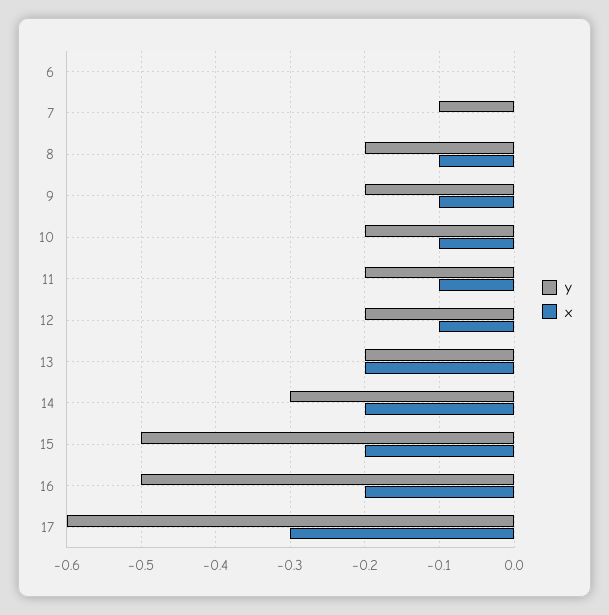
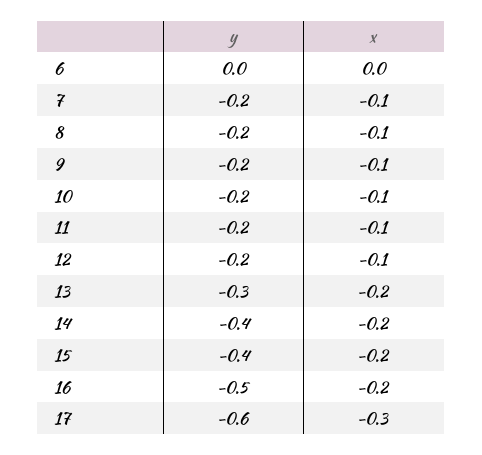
  {
    "y": {
      "6": 0,
-     "7": -0.1,
+     "7": -0.2,
      "8": -0.2,
      "9": -0.2,
      "10": -0.2,
      "11": -0.2,
      "12": -0.2,
-     "13": -0.2,
+     "13": -0.3,
-     "14": -0.3,
+     "14": -0.4,
-     "15": -0.5,
+     "15": -0.4,
      "16": -0.5,
      "17": -0.6
    },
    "x": {
      "6": 0,
-     "7": 0,
+     "7": -0.1,
      "8": -0.1,
      "9": -0.1,
      "10": -0.1,
      "11": -0.1,
      "12": -0.1,
      "13": -0.2,
      "14": -0.2,
      "15": -0.2,
      "16": -0.2,
      "17": -0.3
    }
  }

